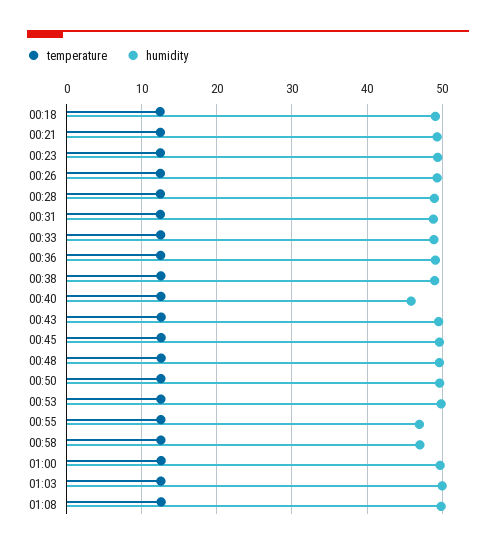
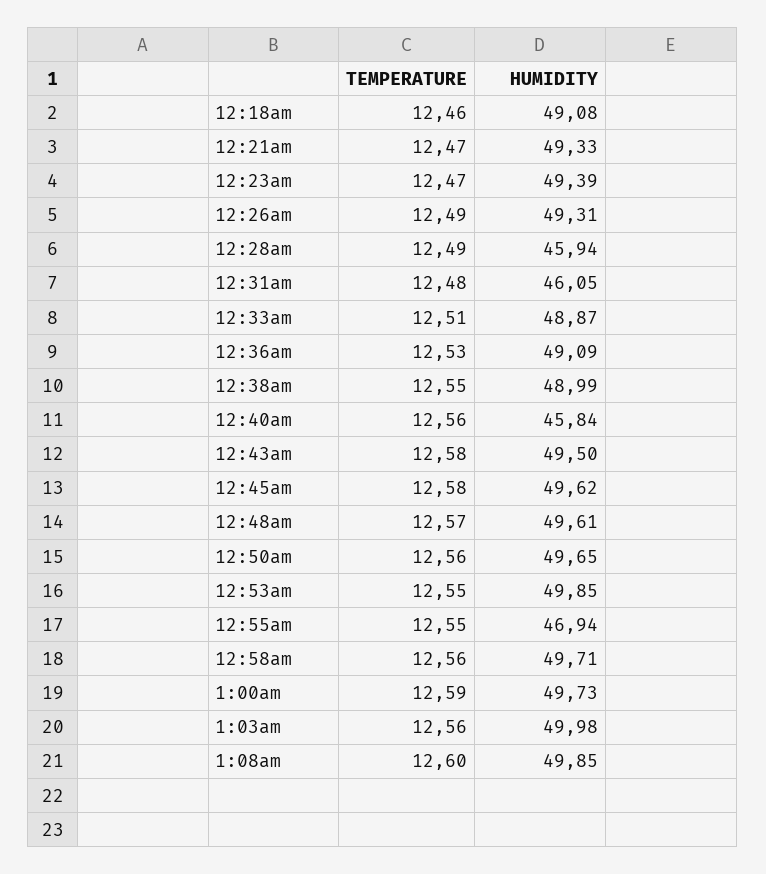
  {
    "temperature": {
      "00:18": 12.46,
      "00:21": 12.47,
      "00:23": 12.47,
      "00:26": 12.49,
      "00:28": 12.49,
      "00:31": 12.48,
      "00:33": 12.51,
      "00:36": 12.53,
      "00:38": 12.55,
      "00:40": 12.56,
      "00:43": 12.58,
      "00:45": 12.58,
      "00:48": 12.57,
      "00:50": 12.56,
      "00:53": 12.55,
      "00:55": 12.55,
      "00:58": 12.56,
      "01:00": 12.59,
      "01:03": 12.56,
      "01:08": 12.6
    },
    "humidity": {
      "00:18": 49.08,
      "00:21": 49.33,
      "00:23": 49.39,
      "00:26": 49.31,
-     "00:28": 49,
+     "00:28": 45.94,
-     "00:31": 49,
+     "00:31": 46.05,
      "00:33": 48.87,
      "00:36": 49.09,
      "00:38": 48.99,
      "00:40": 45.84,
      "00:43": 49.5,
      "00:45": 49.62,
      "00:48": 49.61,
      "00:50": 49.65,
      "00:53": 49.85,
      "00:55": 46.94,
-     "00:58": 47,
+     "00:58": 49.71,
      "01:00": 49.73,
      "01:03": 49.98,
      "01:08": 49.85
    }
  }

